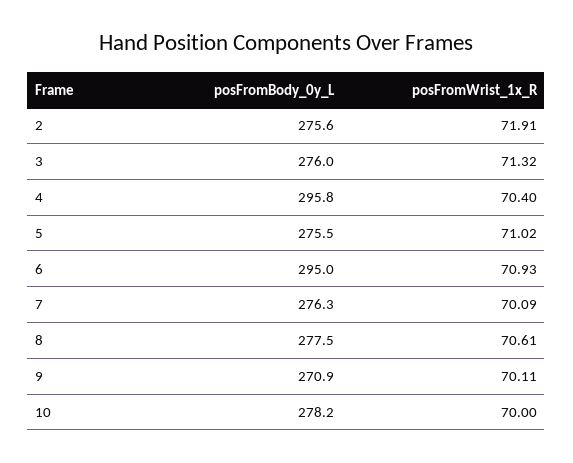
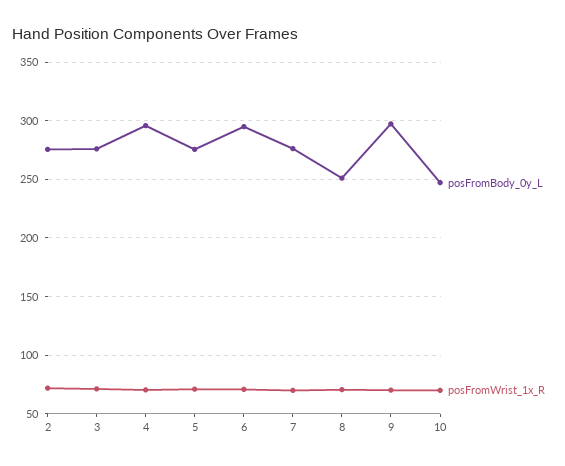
  {
    "posFromBody_0y_L": {
      "2": 275.6,
      "3": 276,
      "4": 295.8,
      "5": 275.5,
      "6": 295,
      "7": 276.3,
-     "8": 277.5,
+     "8": 250,
-     "9": 270.9,
+     "9": 300,
-     "10": 278.2
+     "10": 250
    },
    "posFromWrist_1x_R": {
      "2": 71.91,
      "3": 71.32,
      "4": 70.4,
      "5": 71.02,
      "6": 70.93,
      "7": 70.09,
      "8": 70.61,
      "9": 70.11,
      "10": 70
    }
  }

